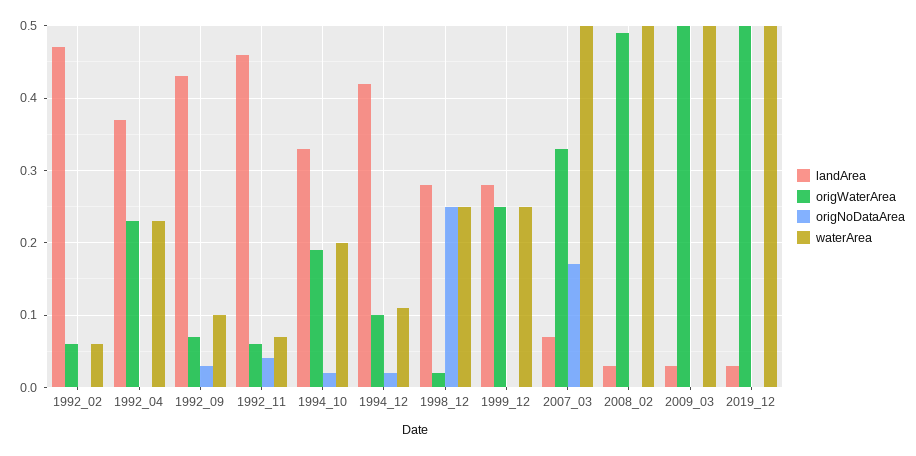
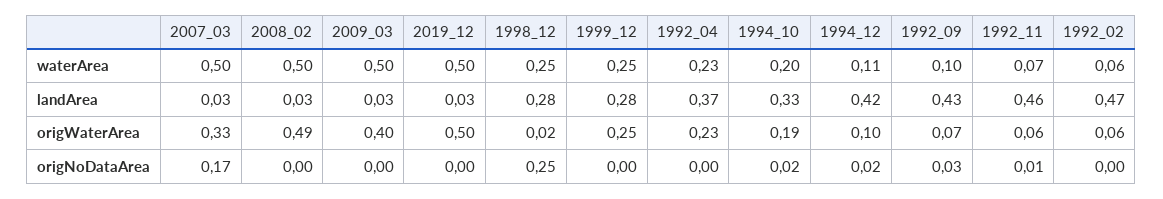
  {
    "landArea": {
      "1992_02": 0.47,
      "1992_04": 0.37,
      "1992_09": 0.43,
      "1992_11": 0.46,
      "1994_10": 0.33,
      "1994_12": 0.42,
      "1998_12": 0.28,
      "1999_12": 0.28,
-     "2007_03": 0.07,
+     "2007_03": 0.03,
      "2008_02": 0.03,
      "2009_03": 0.03,
      "2019_12": 0.03
    },
    "origWaterArea": {
      "1992_02": 0.06,
      "1992_04": 0.23,
      "1992_09": 0.07,
      "1992_11": 0.06,
      "1994_10": 0.19,
      "1994_12": 0.1,
      "1998_12": 0.02,
      "1999_12": 0.25,
      "2007_03": 0.33,
      "2008_02": 0.49,
-     "2009_03": 0.5,
+     "2009_03": 0.4,
      "2019_12": 0.5
    },
    "origNoDataArea": {
      "1992_02": 0,
      "1992_04": 0,
      "1992_09": 0.03,
-     "1992_11": 0.04,
+     "1992_11": 0.01,
      "1994_10": 0.02,
      "1994_12": 0.02,
      "1998_12": 0.25,
      "1999_12": 0,
      "2007_03": 0.17,
      "2008_02": 0,
      "2009_03": 0,
      "2019_12": 0
    },
    "waterArea": {
      "1992_02": 0.06,
      "1992_04": 0.23,
      "1992_09": 0.1,
      "1992_11": 0.07,
      "1994_10": 0.2,
      "1994_12": 0.11,
      "1998_12": 0.25,
      "1999_12": 0.25,
      "2007_03": 0.5,
      "2008_02": 0.5,
      "2009_03": 0.5,
      "2019_12": 0.5
    }
  }

